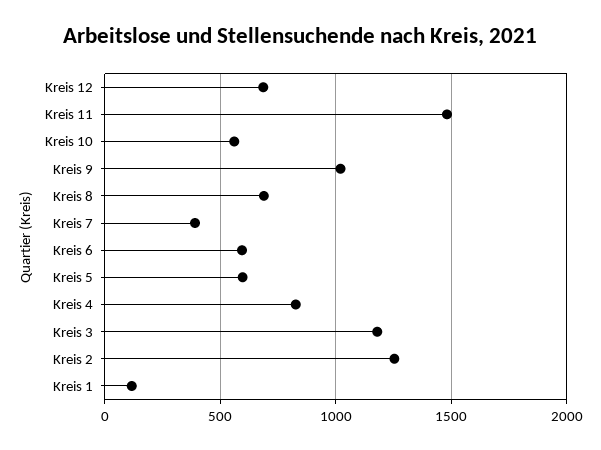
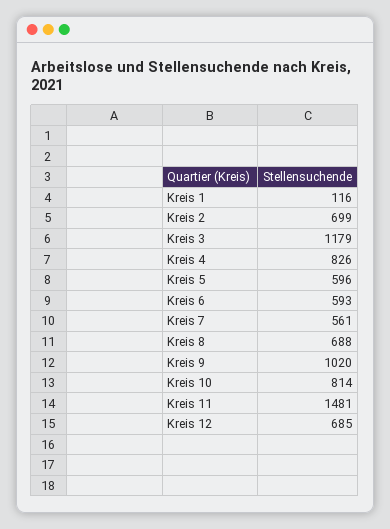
  {
    "Kreis 12": 685,
    "Kreis 11": 1481,
-   "Kreis 10": 550,
+   "Kreis 10": 814,
    "Kreis 9": 1020,
    "Kreis 8": 688,
-   "Kreis 7": 400,
+   "Kreis 7": 561,
    "Kreis 6": 593,
    "Kreis 5": 596,
    "Kreis 4": 826,
    "Kreis 3": 1179,
-   "Kreis 2": 1250,
+   "Kreis 2": 699,
    "Kreis 1": 116
  }

